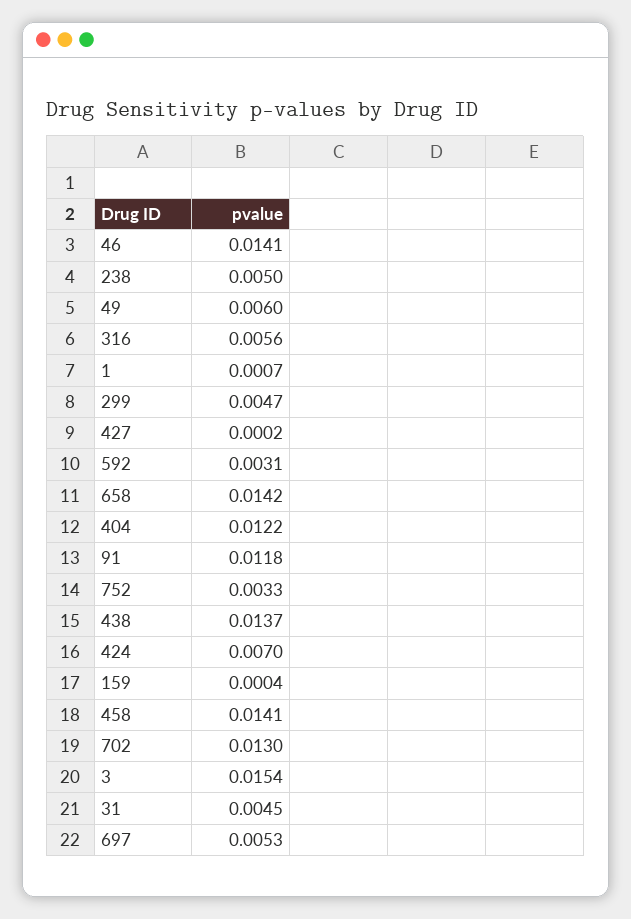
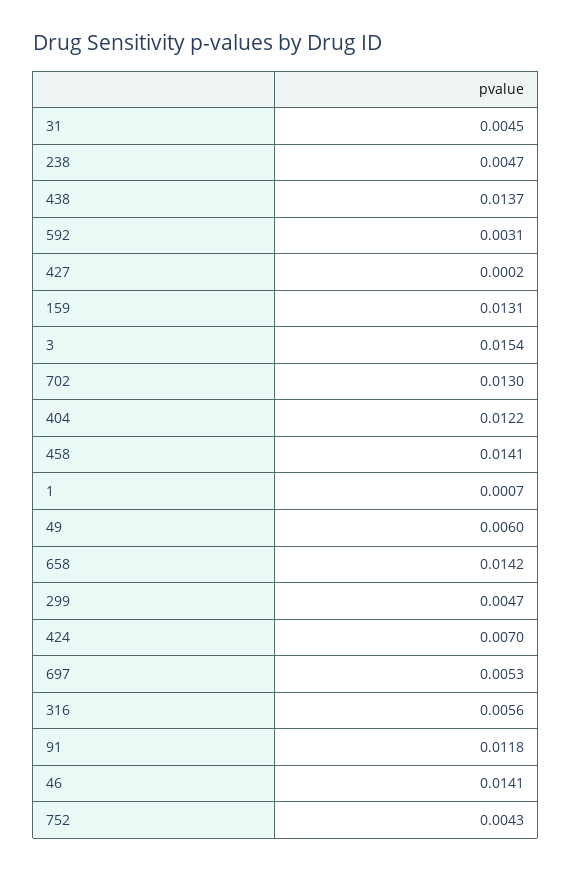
  {
    "46": 0.0141,
-   "238": 0.005,
+   "238": 0.0047,
    "49": 0.006,
    "316": 0.0056,
    "1": 0.0007,
    "299": 0.0047,
    "427": 0.0002,
    "592": 0.0031,
    "658": 0.0142,
    "404": 0.0122,
    "91": 0.0118,
-   "752": 0.0033,
+   "752": 0.0043,
    "438": 0.0137,
    "424": 0.007,
-   "159": 0.0004,
+   "159": 0.0131,
    "458": 0.0141,
    "702": 0.013,
    "3": 0.0154,
    "31": 0.0045,
    "697": 0.0053
  }

